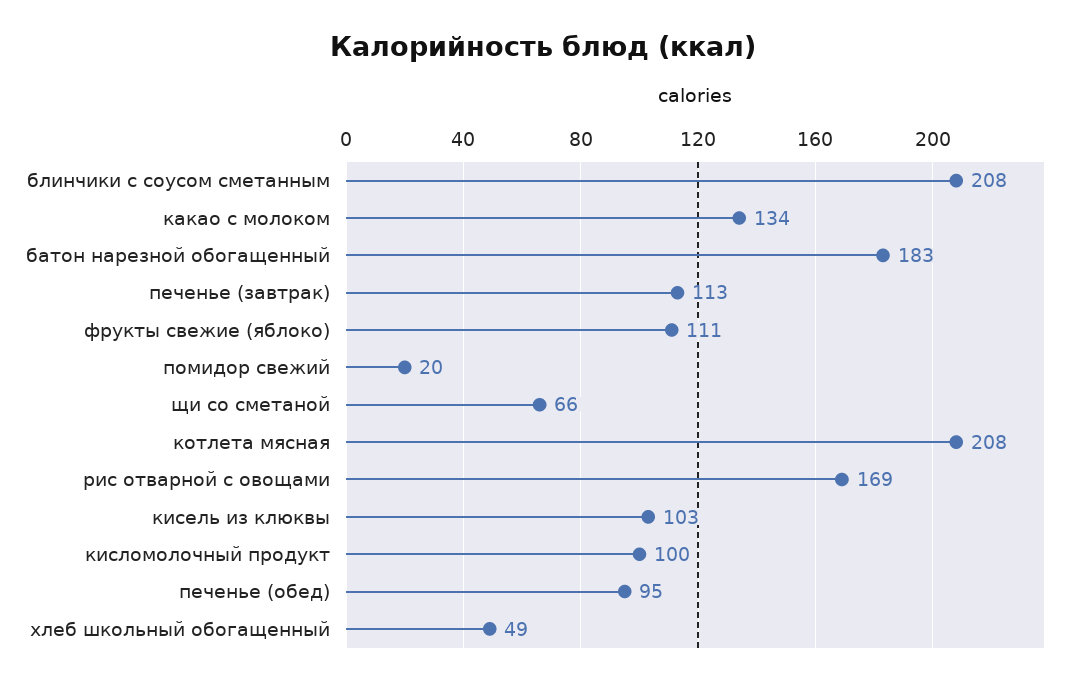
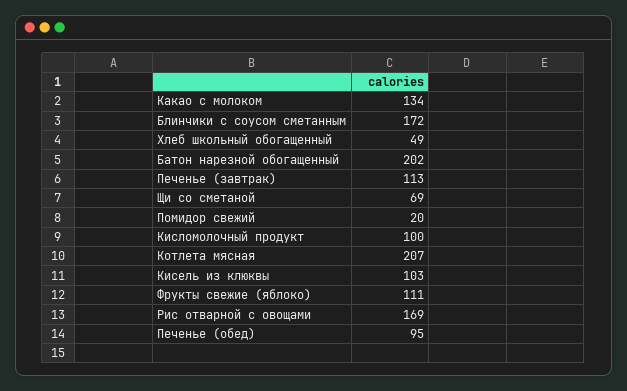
  {
-   "блинчики с соусом сметанным": 208,
+   "блинчики с соусом сметанным": 172,
    "какао с молоком": 134,
-   "батон нарезной обогащенный": 183,
+   "батон нарезной обогащенный": 202,
    "печенье (завтрак)": 113,
    "фрукты свежие (яблоко)": 111,
    "помидор свежий": 20,
-   "щи со сметаной": 66,
+   "щи со сметаной": 69,
-   "котлета мясная": 208,
+   "котлета мясная": 207,
    "рис отварной с овощами": 169,
    "кисель из клюквы": 103,
    "кисломолочный продукт": 100,
    "печенье (обед)": 95,
    "хлеб школьный обогащенный": 49
  }

